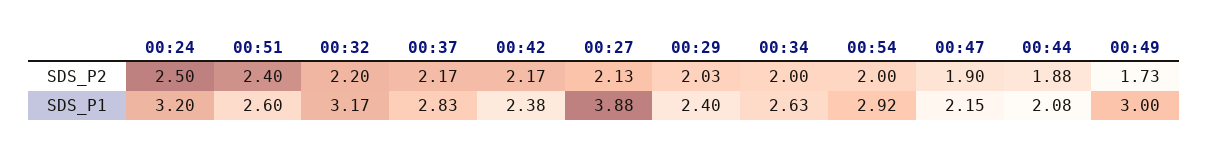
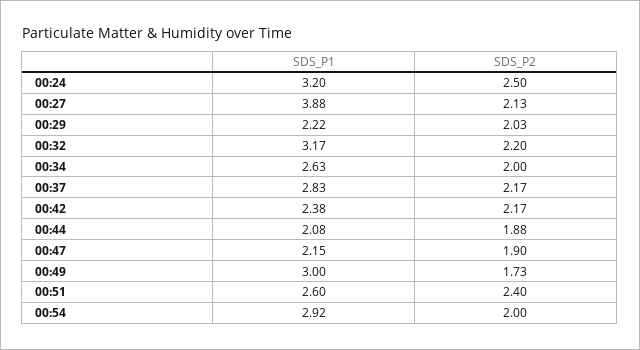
  {
    "00:24": {
      "SDS_P2": 2.5,
      "SDS_P1": 3.2
    },
    "00:51": {
      "SDS_P2": 2.4,
      "SDS_P1": 2.6
    },
    "00:32": {
      "SDS_P2": 2.2,
      "SDS_P1": 3.17
    },
    "00:37": {
      "SDS_P2": 2.17,
      "SDS_P1": 2.83
    },
    "00:42": {
      "SDS_P2": 2.17,
      "SDS_P1": 2.38
    },
    "00:27": {
      "SDS_P2": 2.13,
      "SDS_P1": 3.88
    },
    "00:29": {
      "SDS_P2": 2.03,
-     "SDS_P1": 2.4
+     "SDS_P1": 2.22
    },
    "00:34": {
      "SDS_P2": 2,
      "SDS_P1": 2.63
    },
    "00:54": {
      "SDS_P2": 2,
      "SDS_P1": 2.92
    },
    "00:47": {
      "SDS_P2": 1.9,
      "SDS_P1": 2.15
    },
    "00:44": {
      "SDS_P2": 1.88,
      "SDS_P1": 2.08
    },
    "00:49": {
      "SDS_P2": 1.73,
      "SDS_P1": 3
    }
  }

